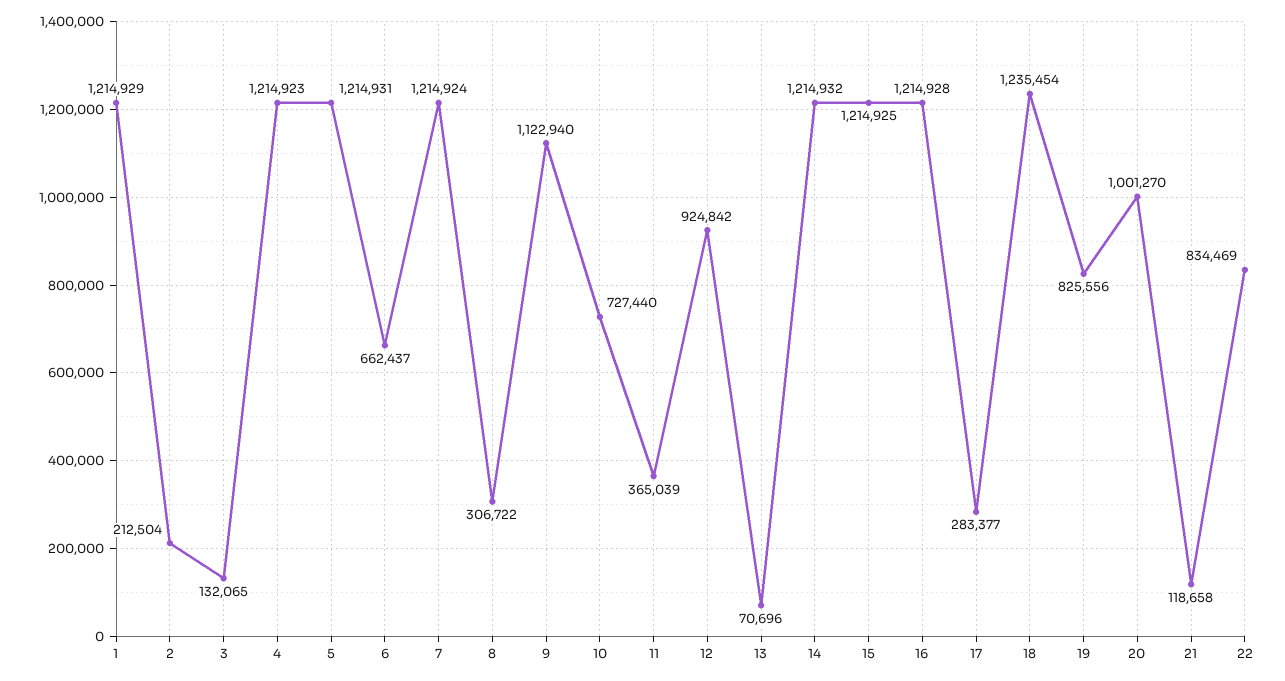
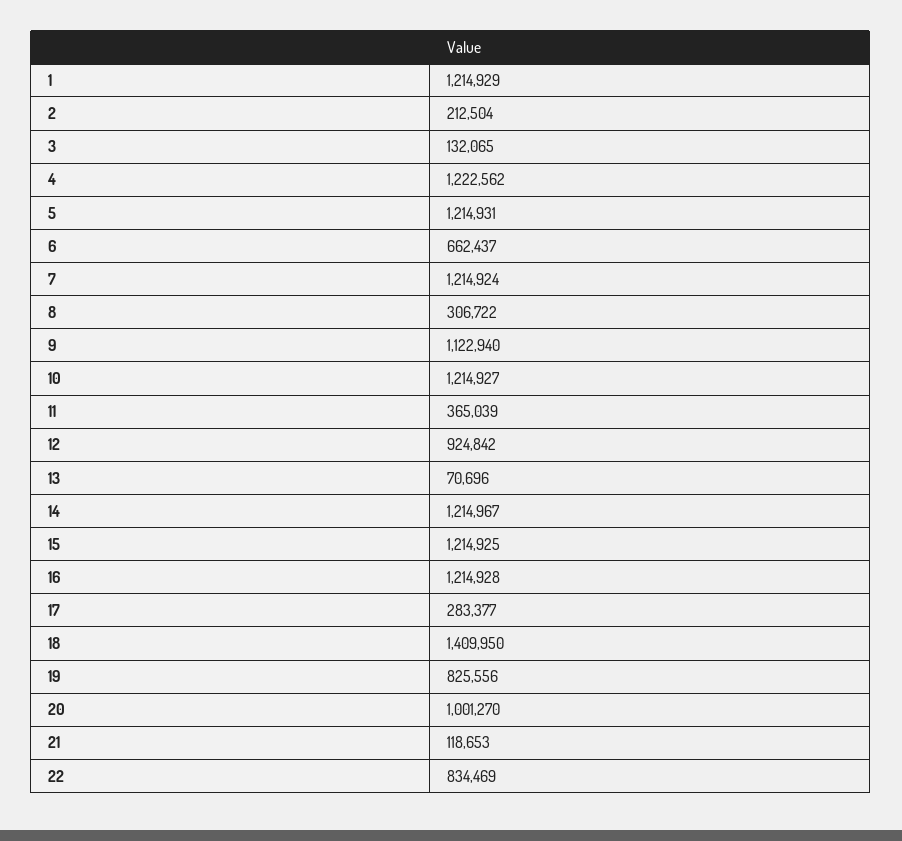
  {
    "1": 1214929,
    "2": 212504,
    "3": 132065,
-   "4": 1214923,
+   "4": 1222562,
    "5": 1214931,
    "6": 662437,
    "7": 1214924,
    "8": 306722,
    "9": 1122940,
-   "10": 727440,
+   "10": 1214927,
    "11": 365039,
    "12": 924842,
    "13": 70696,
-   "14": 1214932,
+   "14": 1214967,
    "15": 1214925,
    "16": 1214928,
    "17": 283377,
-   "18": 1235454,
+   "18": 1409950,
    "19": 825556,
    "20": 1001270,
-   "21": 118658,
+   "21": 118653,
    "22": 834469
  }

